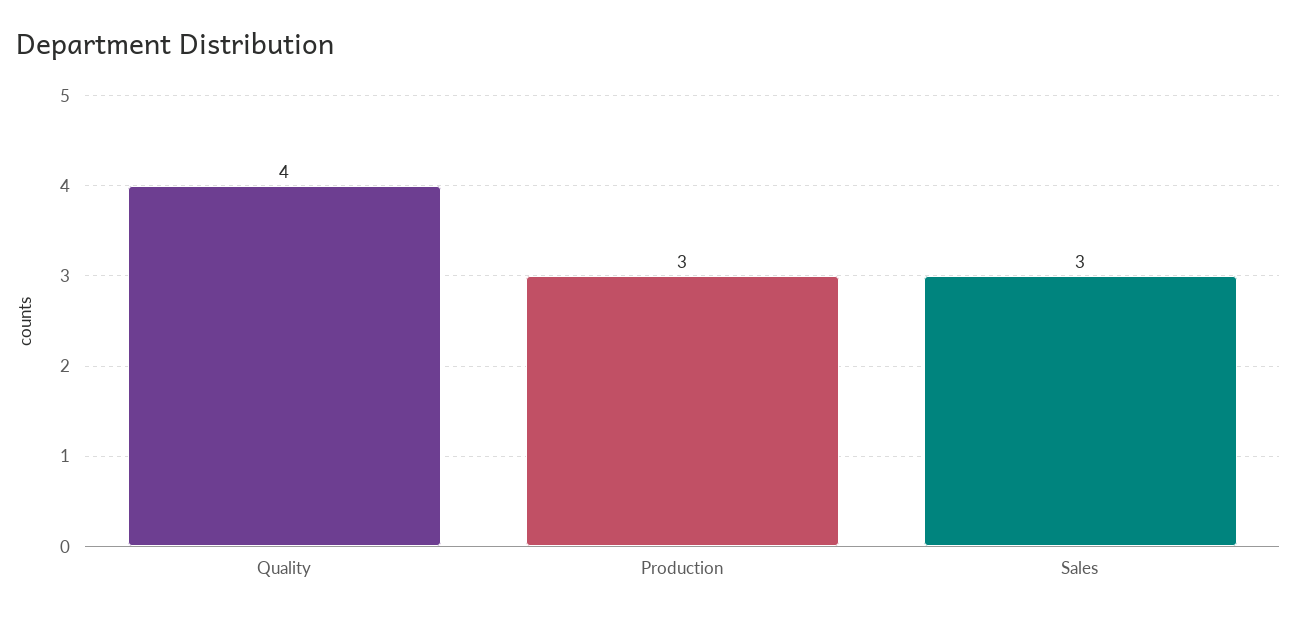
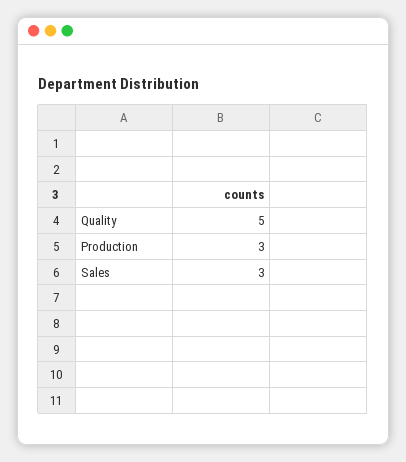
  {
-   "Quality": 4,
+   "Quality": 5,
    "Production": 3,
    "Sales": 3
  }

